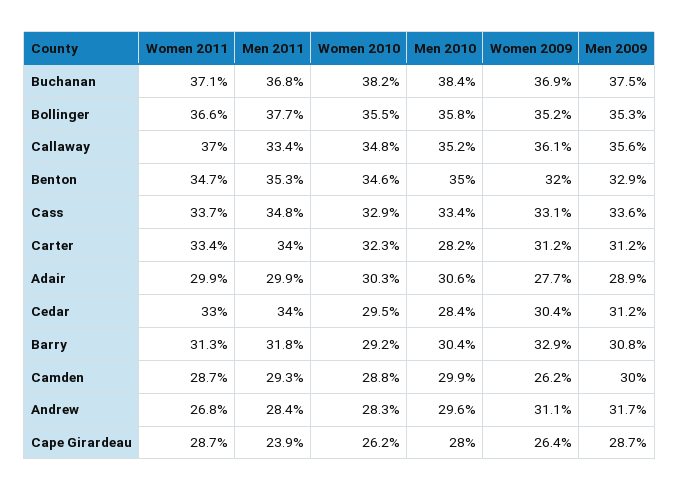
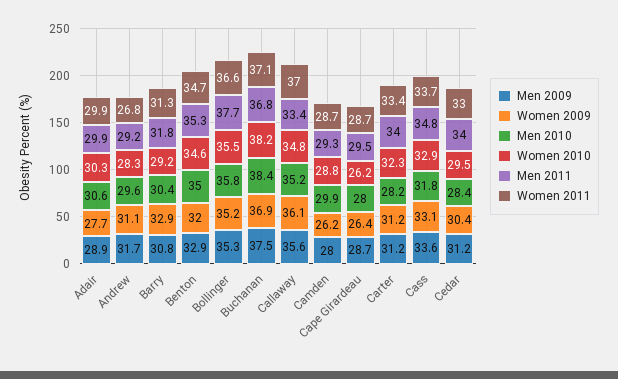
  {
    "Women 2011": {
      "Buchanan": 37.1,
      "Bollinger": 36.6,
      "Callaway": 37,
      "Benton": 34.7,
      "Cass": 33.7,
      "Carter": 33.4,
      "Adair": 29.9,
      "Cedar": 33,
      "Barry": 31.3,
      "Camden": 28.7,
      "Andrew": 26.8,
      "Cape Girardeau": 28.7
    },
    "Men 2011": {
      "Buchanan": 36.8,
      "Bollinger": 37.7,
      "Callaway": 33.4,
      "Benton": 35.3,
      "Cass": 34.8,
      "Carter": 34,
      "Adair": 29.9,
      "Cedar": 34,
      "Barry": 31.8,
      "Camden": 29.3,
-     "Andrew": 28.4,
+     "Andrew": 29.2,
-     "Cape Girardeau": 23.9
+     "Cape Girardeau": 29.5
    },
    "Women 2010": {
      "Buchanan": 38.2,
      "Bollinger": 35.5,
      "Callaway": 34.8,
      "Benton": 34.6,
      "Cass": 32.9,
      "Carter": 32.3,
      "Adair": 30.3,
      "Cedar": 29.5,
      "Barry": 29.2,
      "Camden": 28.8,
      "Andrew": 28.3,
      "Cape Girardeau": 26.2
    },
    "Men 2010": {
      "Buchanan": 38.4,
      "Bollinger": 35.8,
      "Callaway": 35.2,
      "Benton": 35,
-     "Cass": 33.4,
+     "Cass": 31.8,
      "Carter": 28.2,
      "Adair": 30.6,
      "Cedar": 28.4,
      "Barry": 30.4,
      "Camden": 29.9,
      "Andrew": 29.6,
      "Cape Girardeau": 28
    },
    "Women 2009": {
      "Buchanan": 36.9,
      "Bollinger": 35.2,
      "Callaway": 36.1,
      "Benton": 32,
      "Cass": 33.1,
      "Carter": 31.2,
      "Adair": 27.7,
      "Cedar": 30.4,
      "Barry": 32.9,
      "Camden": 26.2,
      "Andrew": 31.1,
      "Cape Girardeau": 26.4
    },
    "Men 2009": {
      "Buchanan": 37.5,
      "Bollinger": 35.3,
      "Callaway": 35.6,
      "Benton": 32.9,
      "Cass": 33.6,
      "Carter": 31.2,
      "Adair": 28.9,
      "Cedar": 31.2,
      "Barry": 30.8,
-     "Camden": 30,
+     "Camden": 28,
      "Andrew": 31.7,
      "Cape Girardeau": 28.7
    }
  }

